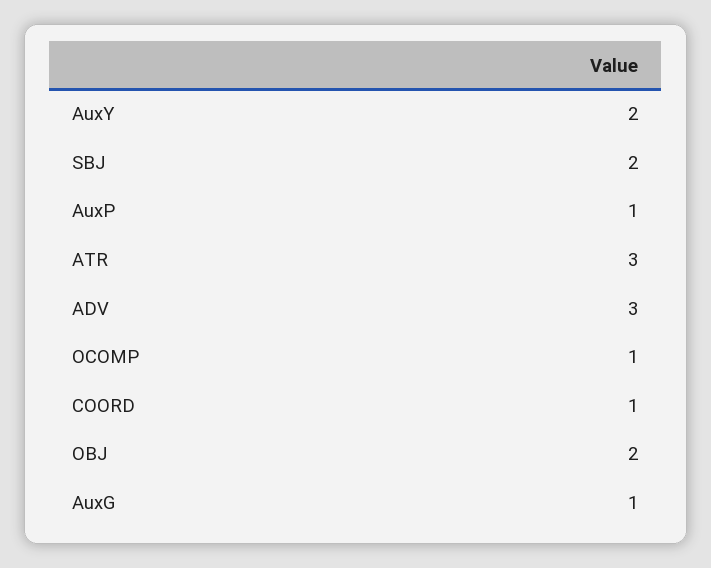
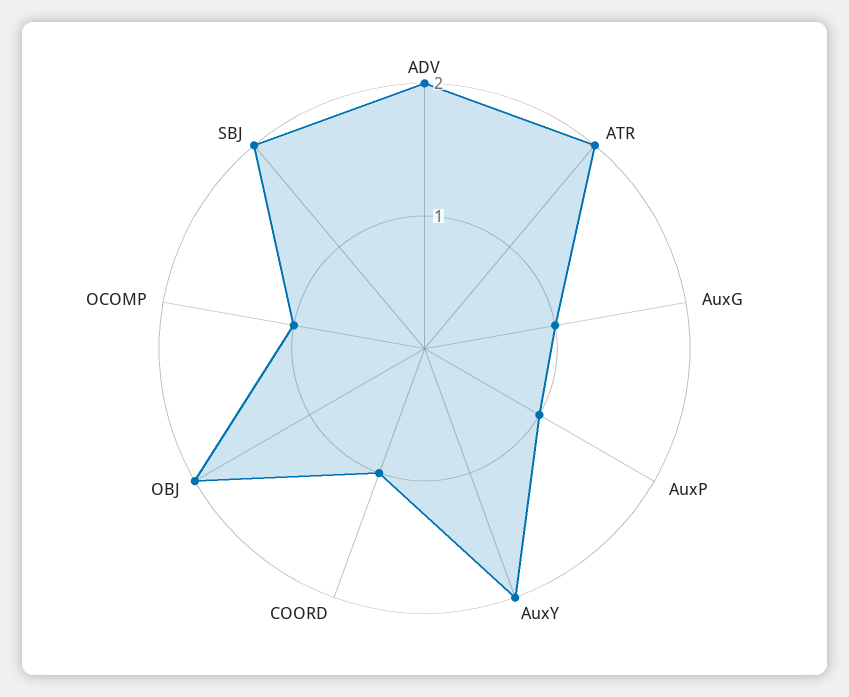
  {
    "AuxY": 2,
    "SBJ": 2,
    "AuxP": 1,
-   "ATR": 3,
+   "ATR": 2,
-   "ADV": 3,
+   "ADV": 2,
    "OCOMP": 1,
    "COORD": 1,
    "OBJ": 2,
    "AuxG": 1
  }

